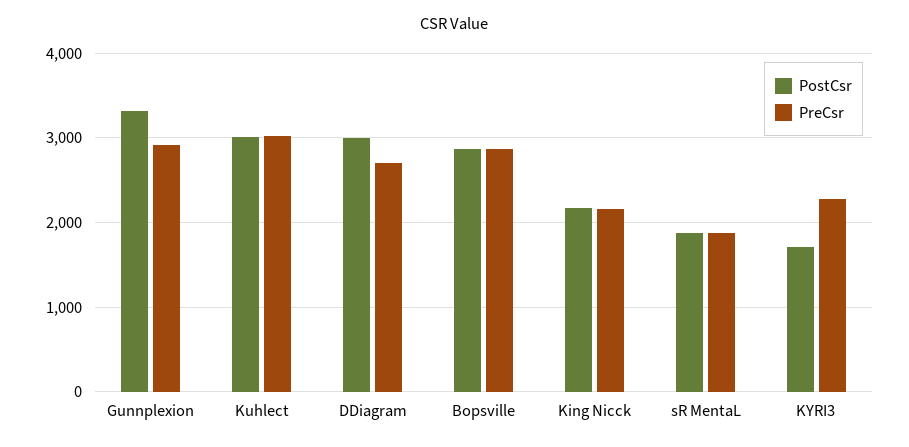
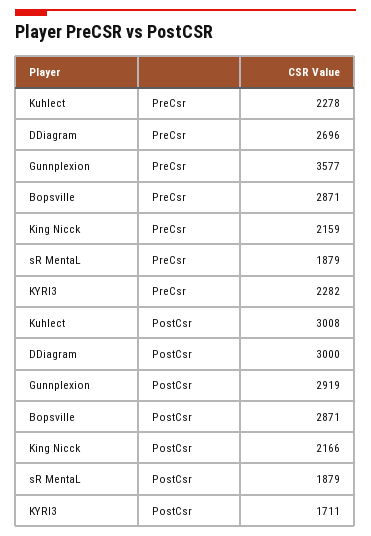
  {
    "PostCsr": {
-     "Gunnplexion": 3300,
+     "Gunnplexion": 2919,
      "Kuhlect": 3008,
      "DDiagram": 3000,
      "Bopsville": 2871,
      "King Nicck": 2166,
      "sR MentaL": 1879,
      "KYRI3": 1711
    },
    "PreCsr": {
-     "Gunnplexion": 2900,
+     "Gunnplexion": 3577,
-     "Kuhlect": 3000,
+     "Kuhlect": 2278,
      "DDiagram": 2696,
      "Bopsville": 2871,
      "King Nicck": 2159,
      "sR MentaL": 1879,
      "KYRI3": 2282
    }
  }

